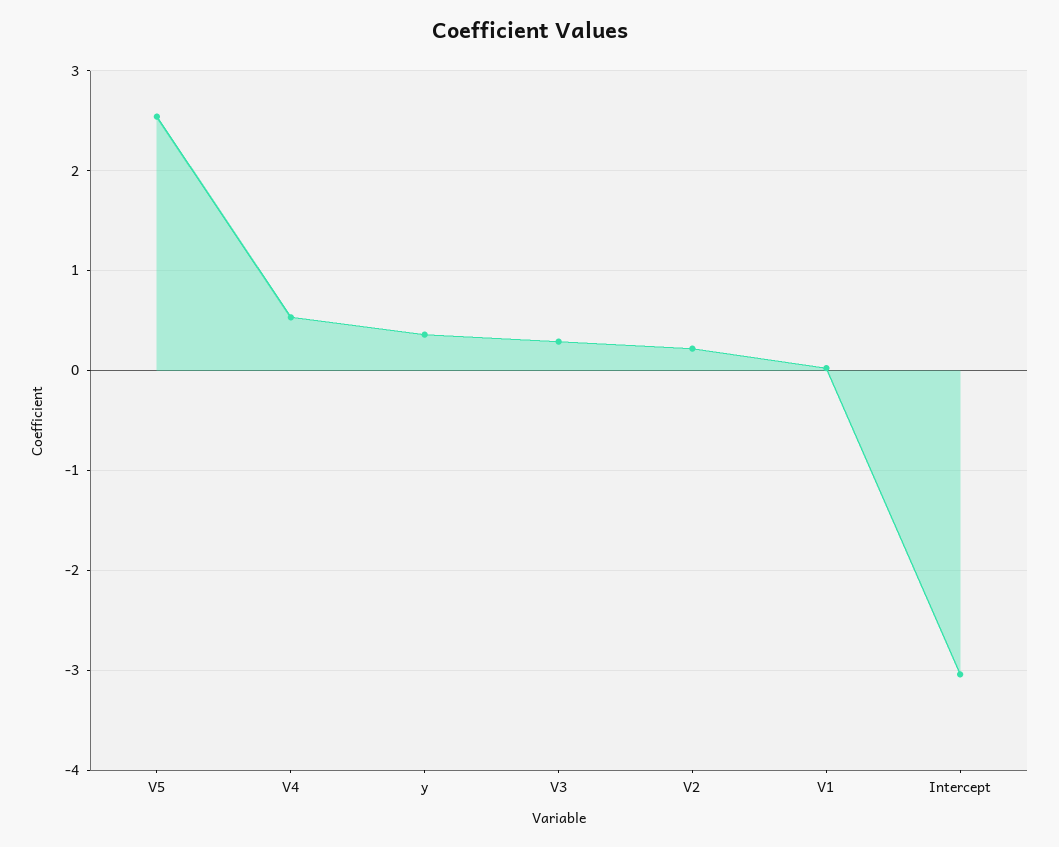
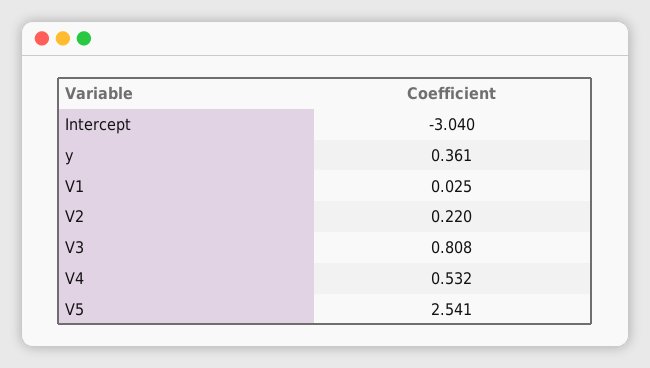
  {
    "V5": 2.541,
    "V4": 0.532,
    "y": 0.361,
-   "V3": 0.3,
+   "V3": 0.808,
    "V2": 0.22,
    "V1": 0.025,
    "Intercept": -3.04
  }

